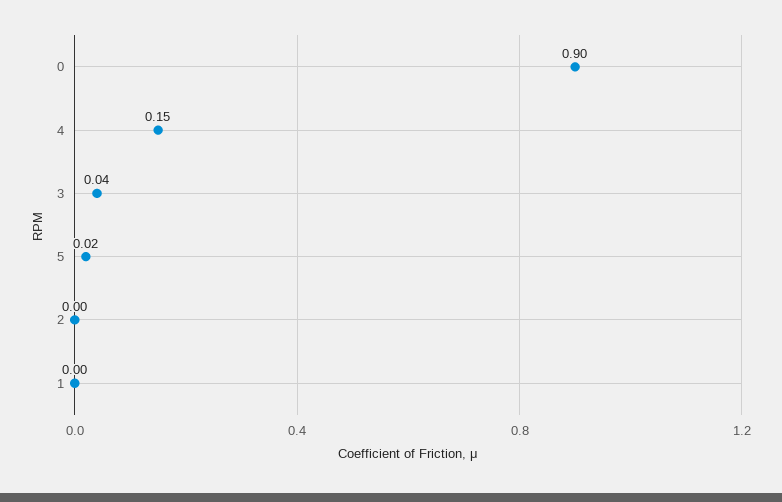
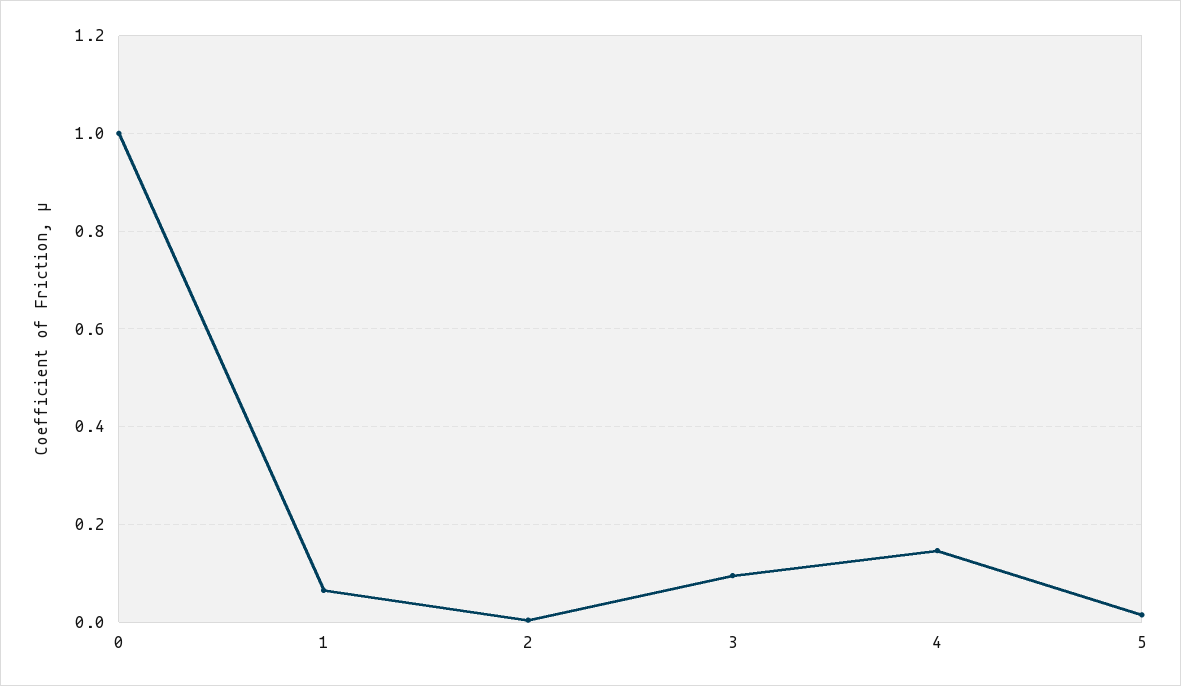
  {
-   "0": 0.9,
+   "0": 1,
    "4": 0.15,
-   "3": 0.04,
+   "3": 0.1,
    "5": 0.02,
    "2": 0,
-   "1": 0
+   "1": 0.06
  }

